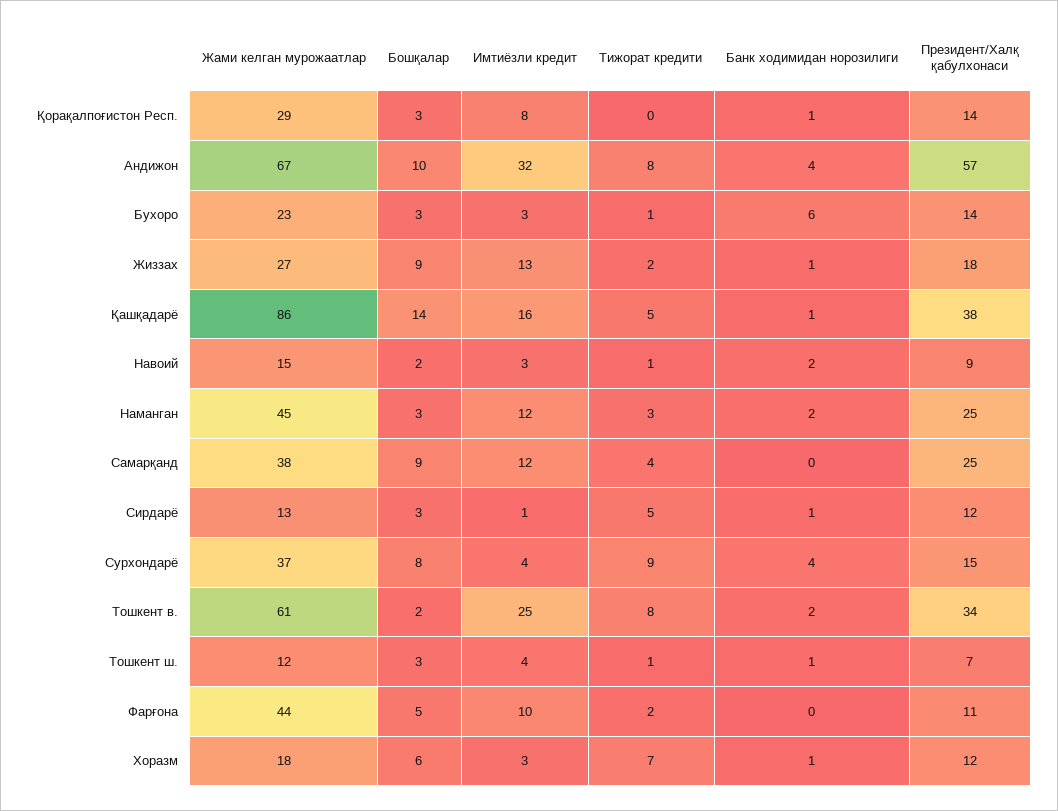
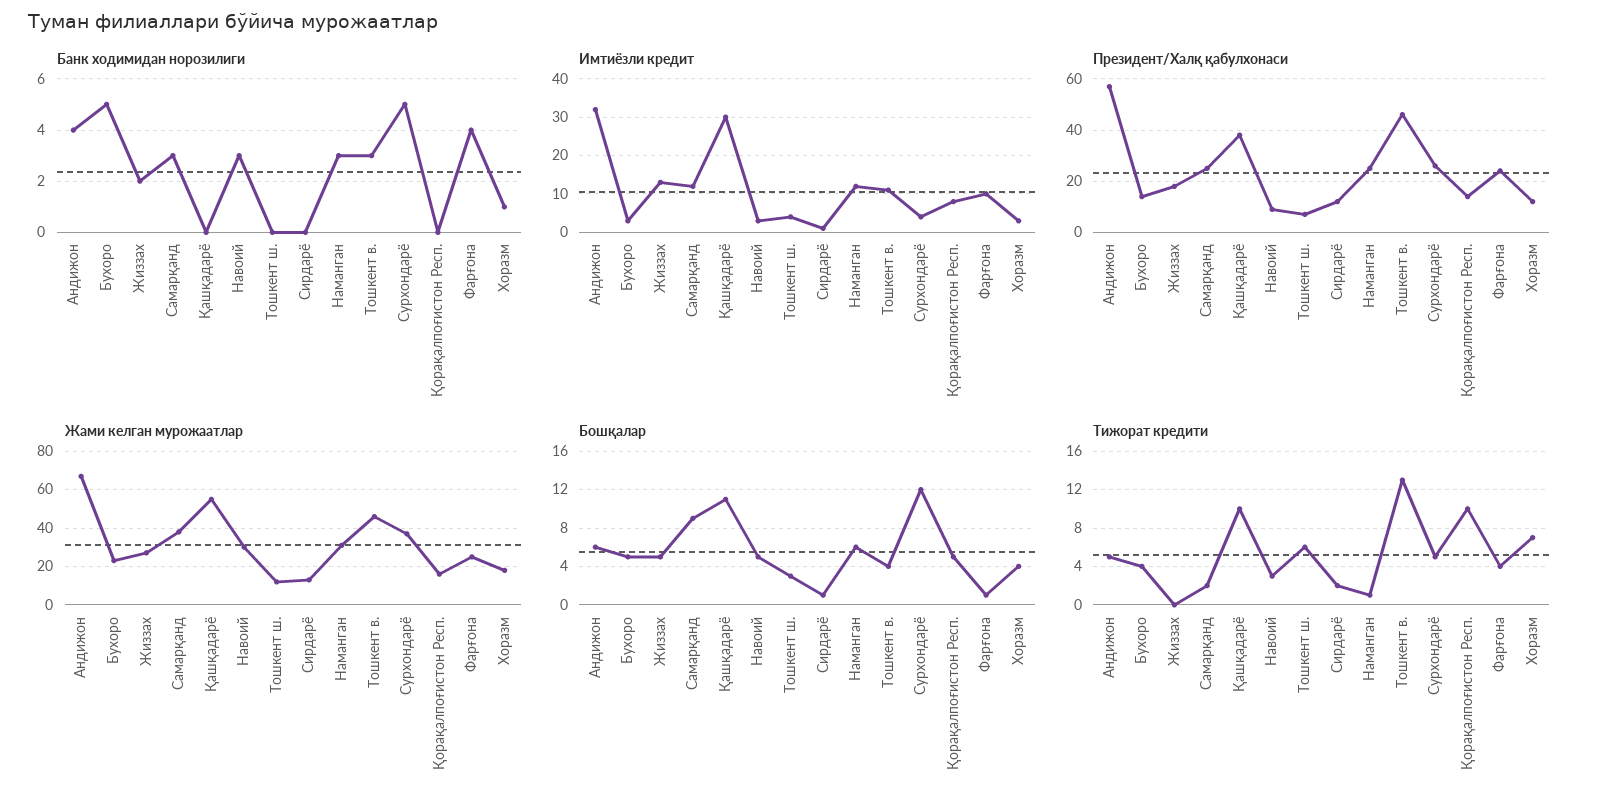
  {
    "Жами келган мурожаатлар": {
-     "Қорақалпоғистон Респ.": 29,
+     "Қорақалпоғистон Респ.": 15,
      "Андижон": 67,
      "Бухоро": 23,
      "Жиззах": 27,
-     "Қашқадарё": 86,
+     "Қашқадарё": 55,
-     "Навоий": 15,
+     "Навоий": 30,
-     "Наманган": 45,
+     "Наманган": 30,
      "Самарқанд": 38,
      "Сирдарё": 13,
      "Сурхондарё": 37,
-     "Тошкент в.": 61,
+     "Тошкент в.": 45,
      "Тошкент ш.": 12,
-     "Фарғона": 44,
+     "Фарғона": 25,
      "Хоразм": 18
    },
    "Бошқалар": {
-     "Қорақалпоғистон Респ.": 3,
+     "Қорақалпоғистон Респ.": 5,
-     "Андижон": 10,
+     "Андижон": 6,
-     "Бухоро": 3,
+     "Бухоро": 5,
-     "Жиззах": 9,
+     "Жиззах": 5,
-     "Қашқадарё": 14,
+     "Қашқадарё": 11,
-     "Навоий": 2,
+     "Навоий": 5,
-     "Наманган": 3,
+     "Наманган": 6,
      "Самарқанд": 9,
-     "Сирдарё": 3,
+     "Сирдарё": 1,
-     "Сурхондарё": 8,
+     "Сурхондарё": 12,
-     "Тошкент в.": 2,
+     "Тошкент в.": 4,
      "Тошкент ш.": 3,
-     "Фарғона": 5,
+     "Фарғона": 1,
-     "Хоразм": 6
+     "Хоразм": 4
    },
    "Имтиёзли кредит": {
      "Қорақалпоғистон Респ.": 8,
      "Андижон": 32,
      "Бухоро": 3,
      "Жиззах": 13,
-     "Қашқадарё": 16,
+     "Қашқадарё": 30,
      "Навоий": 3,
      "Наманган": 12,
      "Самарқанд": 12,
      "Сирдарё": 1,
      "Сурхондарё": 4,
-     "Тошкент в.": 25,
+     "Тошкент в.": 10,
      "Тошкент ш.": 4,
      "Фарғона": 10,
      "Хоразм": 3
    },
    "Тижорат кредити": {
-     "Қорақалпоғистон Респ.": 0,
+     "Қорақалпоғистон Респ.": 10,
-     "Андижон": 8,
+     "Андижон": 5,
-     "Бухоро": 1,
+     "Бухоро": 4,
-     "Жиззах": 2,
+     "Жиззах": 0,
-     "Қашқадарё": 5,
+     "Қашқадарё": 10,
-     "Навоий": 1,
+     "Навоий": 3,
-     "Наманган": 3,
+     "Наманган": 1,
-     "Самарқанд": 4,
+     "Самарқанд": 2,
-     "Сирдарё": 5,
+     "Сирдарё": 2,
-     "Сурхондарё": 9,
+     "Сурхондарё": 5,
-     "Тошкент в.": 8,
+     "Тошкент в.": 13,
-     "Тошкент ш.": 1,
+     "Тошкент ш.": 6,
-     "Фарғона": 2,
+     "Фарғона": 4,
      "Хоразм": 7
    },
    "Банк ходимидан норозилиги": {
-     "Қорақалпоғистон Респ.": 1,
+     "Қорақалпоғистон Респ.": 0,
      "Андижон": 4,
-     "Бухоро": 6,
+     "Бухоро": 5,
-     "Жиззах": 1,
+     "Жиззах": 2,
-     "Қашқадарё": 1,
+     "Қашқадарё": 0,
-     "Навоий": 2,
+     "Навоий": 3,
-     "Наманган": 2,
+     "Наманган": 3,
-     "Самарқанд": 0,
+     "Самарқанд": 3,
-     "Сирдарё": 1,
+     "Сирдарё": 0,
-     "Сурхондарё": 4,
+     "Сурхондарё": 5,
-     "Тошкент в.": 2,
+     "Тошкент в.": 3,
-     "Тошкент ш.": 1,
+     "Тошкент ш.": 0,
-     "Фарғона": 0,
+     "Фарғона": 4,
      "Хоразм": 1
    },
    "Президент/Халқ қабулхонаси": {
      "Қорақалпоғистон Респ.": 14,
      "Андижон": 57,
      "Бухоро": 14,
      "Жиззах": 18,
      "Қашқадарё": 38,
      "Навоий": 9,
      "Наманган": 25,
      "Самарқанд": 25,
      "Сирдарё": 12,
-     "Сурхондарё": 15,
+     "Сурхондарё": 25,
-     "Тошкент в.": 34,
+     "Тошкент в.": 45,
      "Тошкент ш.": 7,
-     "Фарғона": 11,
+     "Фарғона": 25,
      "Хоразм": 12
    }
  }

